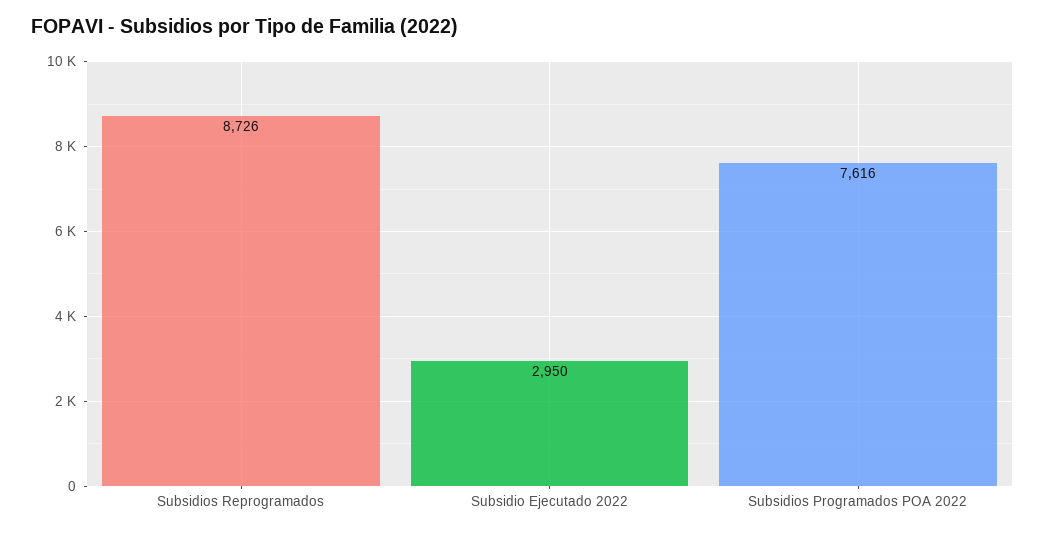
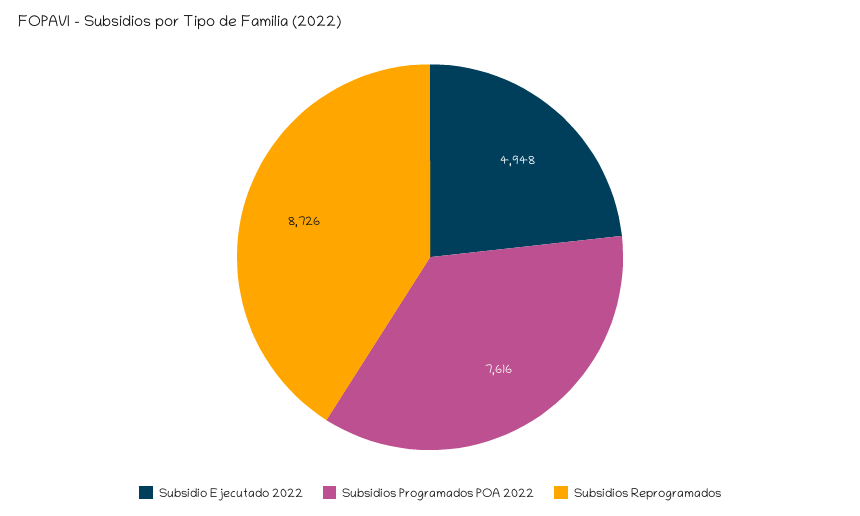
  {
    "Subsidios Reprogramados": 8726,
-   "Subsidio Ejecutado 2022": 2950,
+   "Subsidio Ejecutado 2022": 4948,
    "Subsidios Programados POA 2022": 7616
  }

